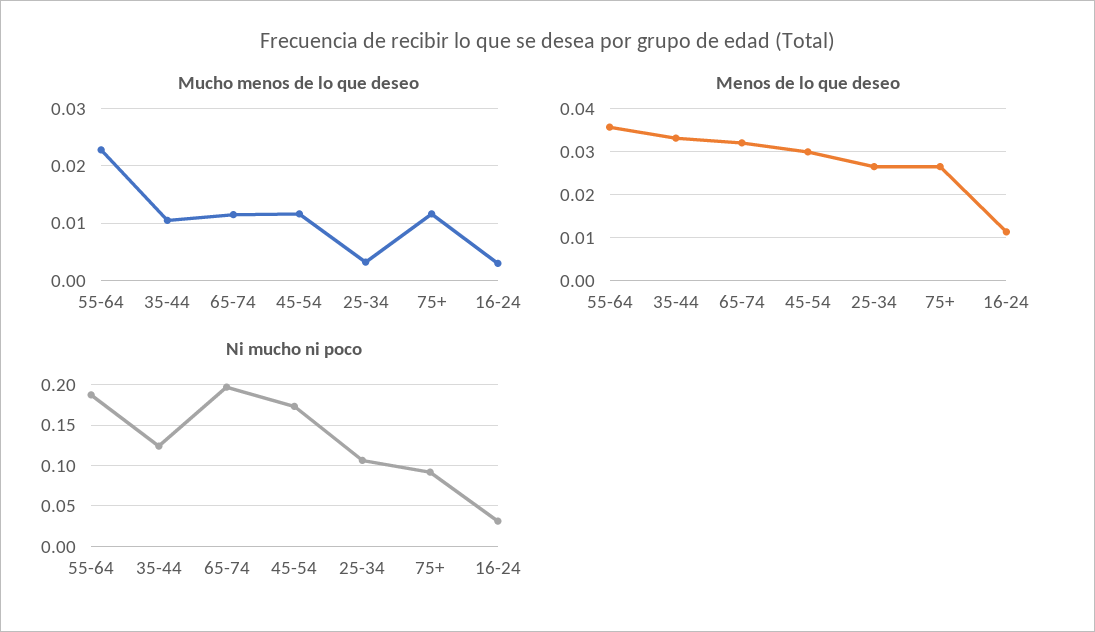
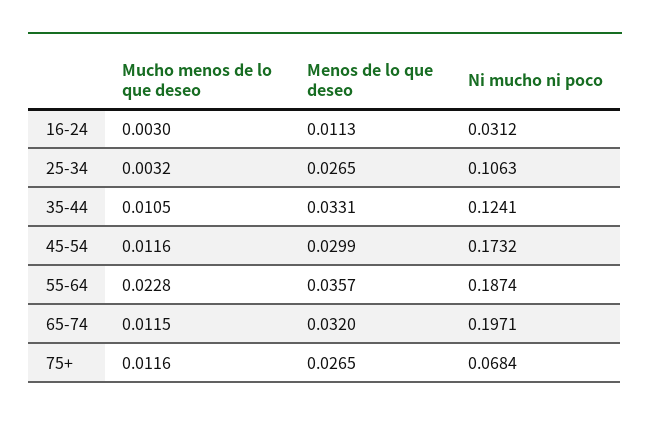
  {
    "Mucho menos de lo que deseo": {
      "55-64": 0.0228,
      "35-44": 0.0105,
      "65-74": 0.0115,
      "45-54": 0.0116,
      "25-34": 0.0032,
      "75+": 0.0116,
      "16-24": 0.003
    },
    "Menos de lo que deseo": {
      "55-64": 0.0357,
      "35-44": 0.0331,
      "65-74": 0.032,
      "45-54": 0.0299,
      "25-34": 0.0265,
      "75+": 0.0265,
      "16-24": 0.0113
    },
    "Ni mucho ni poco": {
      "55-64": 0.1874,
      "35-44": 0.1241,
      "65-74": 0.1971,
      "45-54": 0.1732,
      "25-34": 0.1063,
-     "75+": 0.09,
+     "75+": 0.0684,
      "16-24": 0.0312
    }
  }

